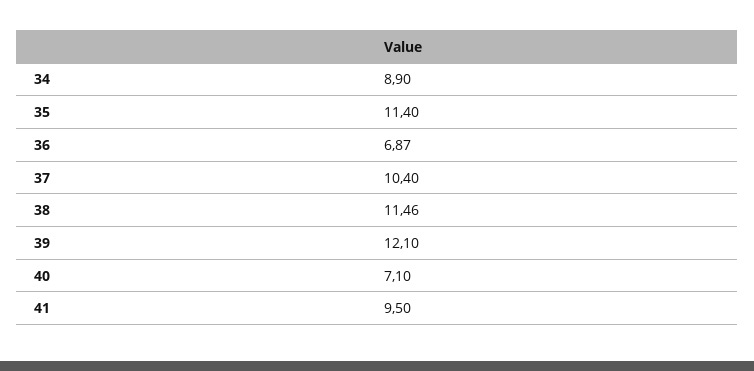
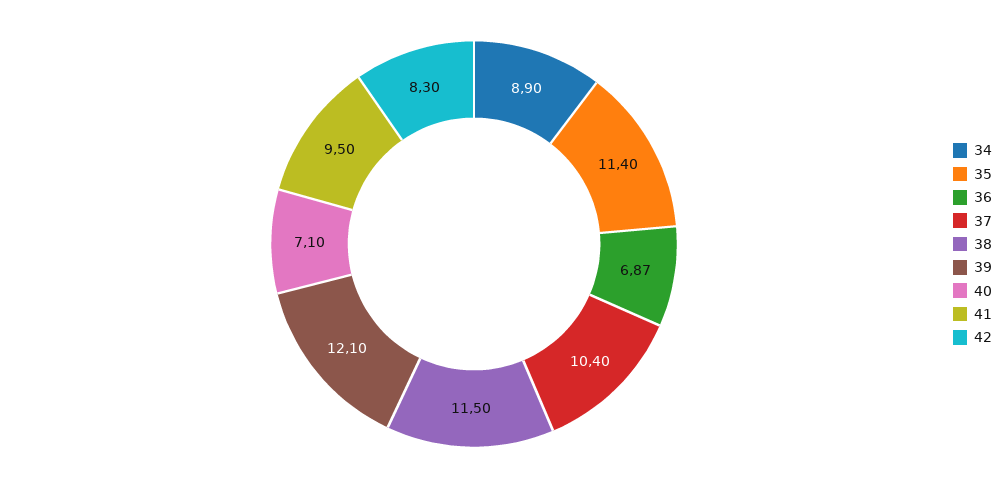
  {
    "34": 8.9,
    "35": 11.4,
    "36": 6.87,
    "37": 10.4,
-   "38": 11.46,
+   "38": 11.5,
    "39": 12.1,
    "40": 7.1,
-   "41": 9.5
+   "41": 9.5,
+   "42": 8.3
  }

